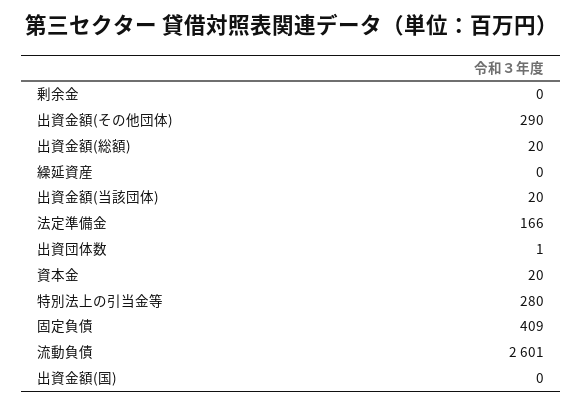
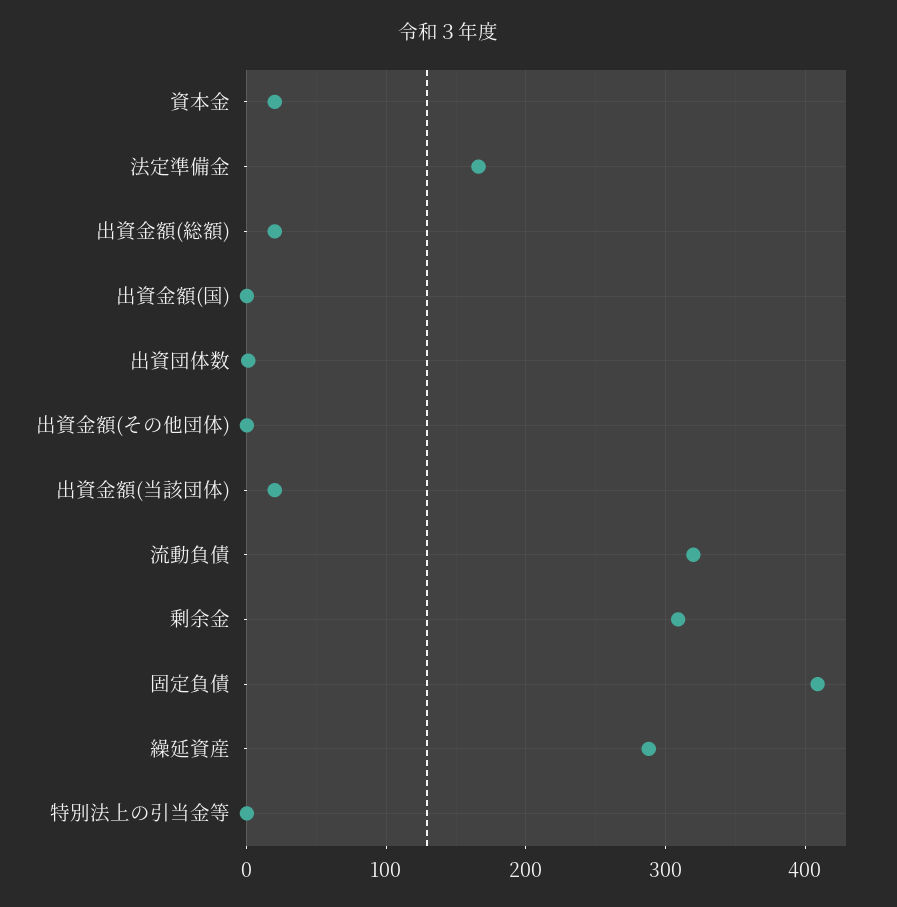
  {
-   "剰余金": 0,
+   "剰余金": 310,
-   "出資金額(その他団体)": 290,
+   "出資金額(その他団体)": 0,
    "出資金額(総額)": 20,
-   "繰延資産": 0,
+   "繰延資産": 290,
    "出資金額(当該団体)": 20,
    "法定準備金": 166,
    "出資団体数": 1,
    "資本金": 20,
-   "特別法上の引当金等": 280,
+   "特別法上の引当金等": 0,
    "固定負債": 409,
-   "流動負債": 2601,
+   "流動負債": 320,
    "出資金額(国)": 0
  }

